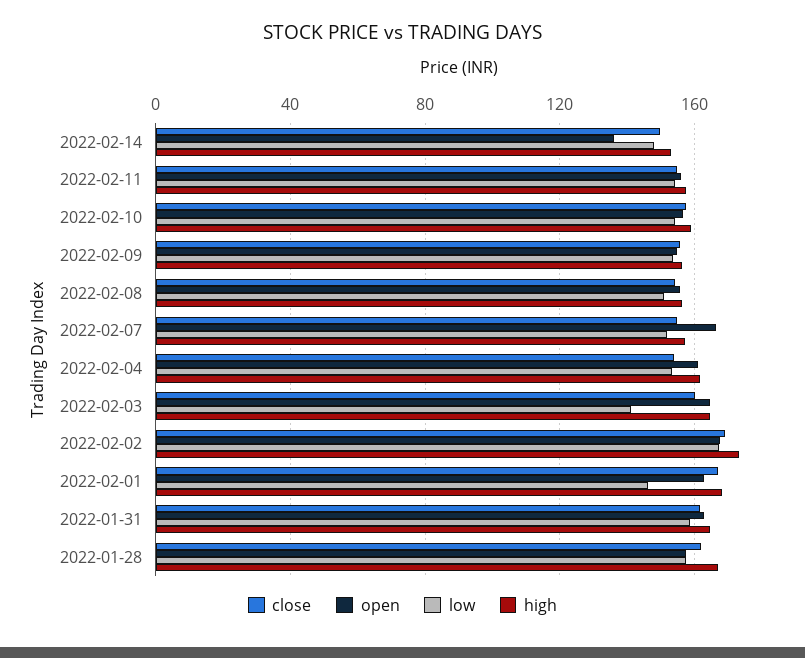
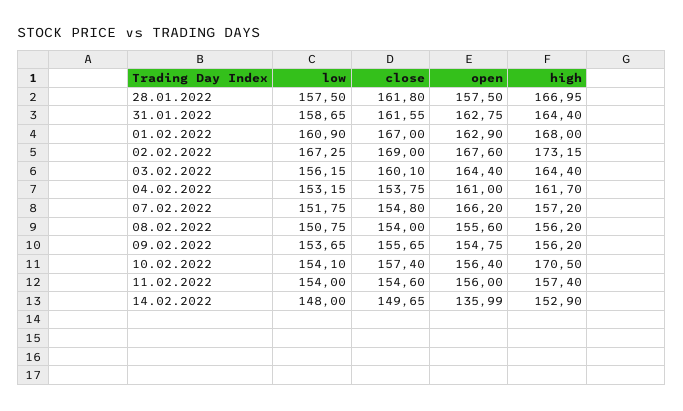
  {
    "close": {
      "2022-02-14": 149.65,
      "2022-02-11": 154.6,
      "2022-02-10": 157.4,
      "2022-02-09": 155.65,
      "2022-02-08": 154,
      "2022-02-07": 154.8,
      "2022-02-04": 153.75,
      "2022-02-03": 160.1,
      "2022-02-02": 169,
      "2022-02-01": 167,
      "2022-01-31": 161.55,
      "2022-01-28": 161.8
    },
    "open": {
      "2022-02-14": 135.99,
      "2022-02-11": 156,
      "2022-02-10": 156.4,
      "2022-02-09": 154.75,
      "2022-02-08": 155.6,
      "2022-02-07": 166.2,
      "2022-02-04": 161,
      "2022-02-03": 164.4,
      "2022-02-02": 167.6,
      "2022-02-01": 162.9,
      "2022-01-31": 162.75,
      "2022-01-28": 157.5
    },
    "low": {
      "2022-02-14": 148,
      "2022-02-11": 154,
      "2022-02-10": 154.1,
      "2022-02-09": 153.65,
      "2022-02-08": 150.75,
      "2022-02-07": 151.75,
      "2022-02-04": 153.15,
-     "2022-02-03": 140,
+     "2022-02-03": 156.15,
      "2022-02-02": 167.25,
-     "2022-02-01": 145,
+     "2022-02-01": 160.9,
      "2022-01-31": 158.65,
      "2022-01-28": 157.5
    },
    "high": {
      "2022-02-14": 152.9,
      "2022-02-11": 157.4,
-     "2022-02-10": 160,
+     "2022-02-10": 170.5,
      "2022-02-09": 156.2,
      "2022-02-08": 156.2,
      "2022-02-07": 157.2,
      "2022-02-04": 161.7,
      "2022-02-03": 164.4,
      "2022-02-02": 173.15,
      "2022-02-01": 168,
      "2022-01-31": 164.4,
      "2022-01-28": 166.95
    }
  }

